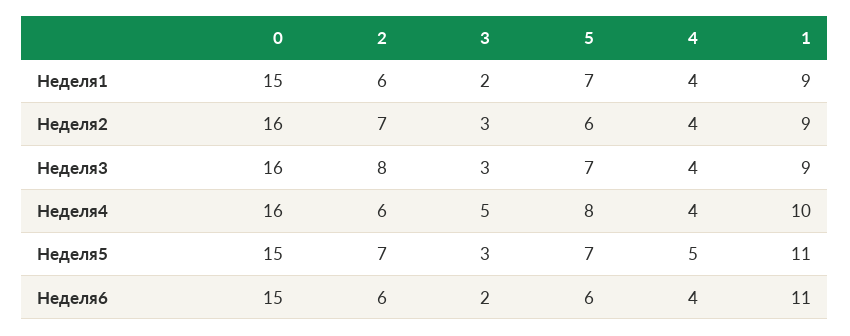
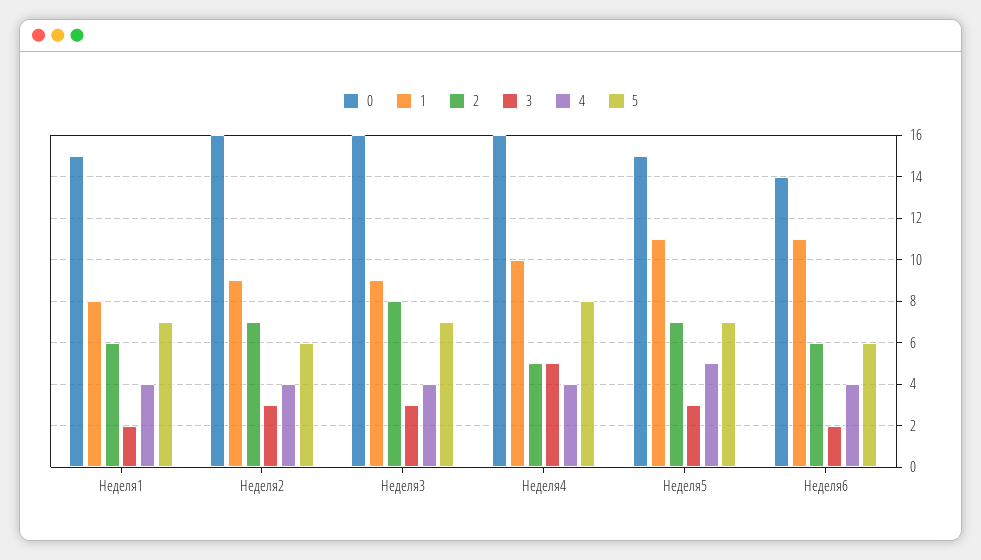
  {
    "0": {
      "Неделя1": 15,
      "Неделя2": 16,
      "Неделя3": 16,
      "Неделя4": 16,
      "Неделя5": 15,
-     "Неделя6": 15
+     "Неделя6": 14
    },
    "2": {
      "Неделя1": 6,
      "Неделя2": 7,
      "Неделя3": 8,
-     "Неделя4": 6,
+     "Неделя4": 5,
      "Неделя5": 7,
      "Неделя6": 6
    },
    "3": {
      "Неделя1": 2,
      "Неделя2": 3,
      "Неделя3": 3,
      "Неделя4": 5,
      "Неделя5": 3,
      "Неделя6": 2
    },
    "5": {
      "Неделя1": 7,
      "Неделя2": 6,
      "Неделя3": 7,
      "Неделя4": 8,
      "Неделя5": 7,
      "Неделя6": 6
    },
    "4": {
      "Неделя1": 4,
      "Неделя2": 4,
      "Неделя3": 4,
      "Неделя4": 4,
      "Неделя5": 5,
      "Неделя6": 4
    },
    "1": {
-     "Неделя1": 9,
+     "Неделя1": 8,
      "Неделя2": 9,
      "Неделя3": 9,
      "Неделя4": 10,
      "Неделя5": 11,
      "Неделя6": 11
    }
  }

